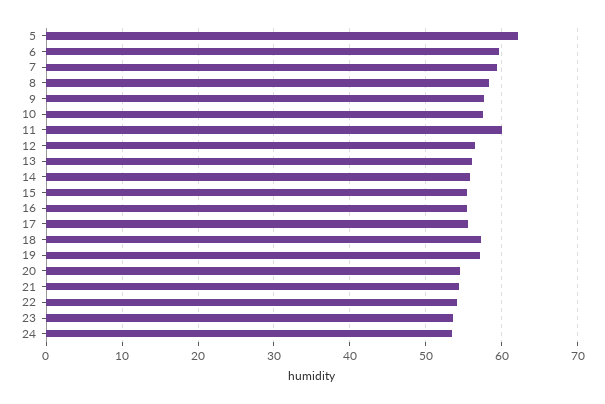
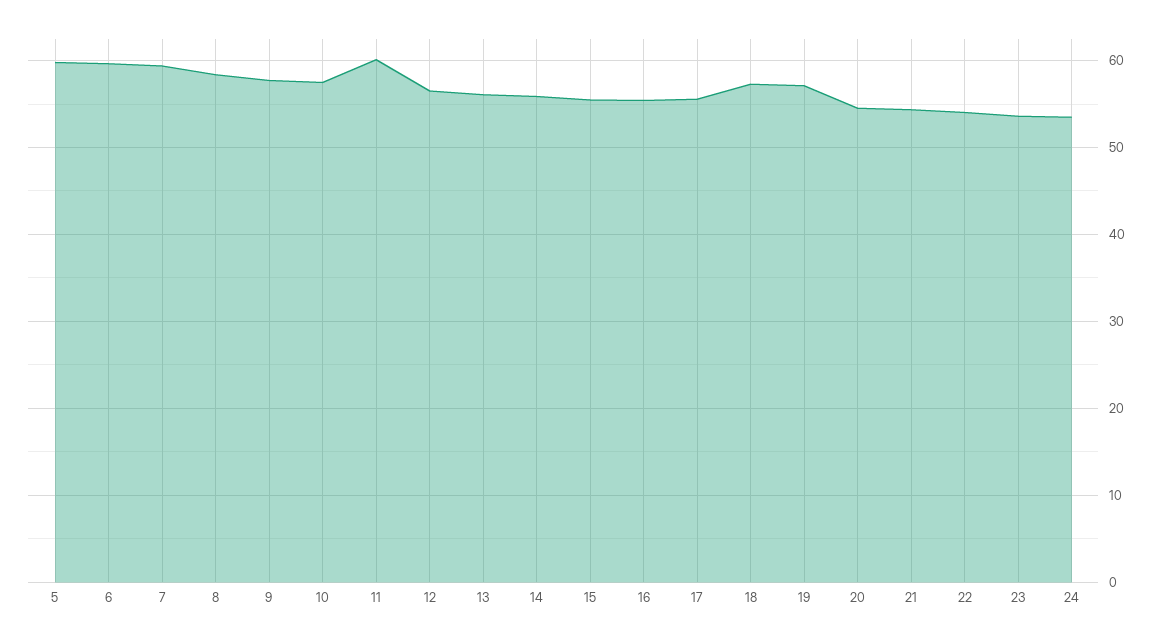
  {
-   "5": 62,
+   "5": 60,
    "6": 60,
    "7": 59,
    "8": 58,
    "9": 58,
    "10": 57,
    "11": 60,
    "12": 57,
    "13": 56,
    "14": 56,
    "15": 55,
    "16": 55,
    "17": 56,
    "18": 57,
    "19": 57,
    "20": 55,
    "21": 54,
    "22": 54,
    "23": 54,
    "24": 53
  }

